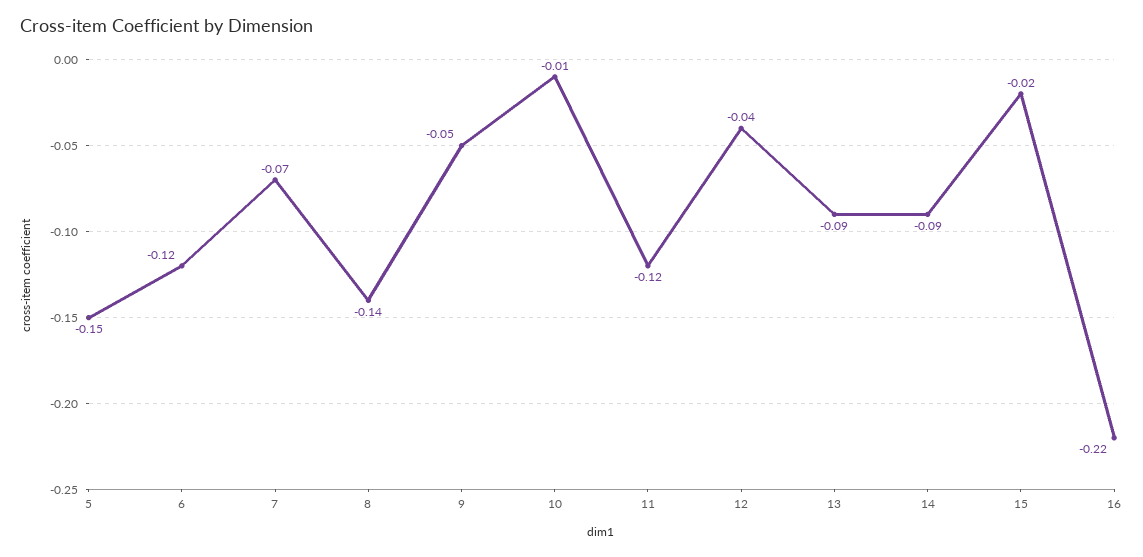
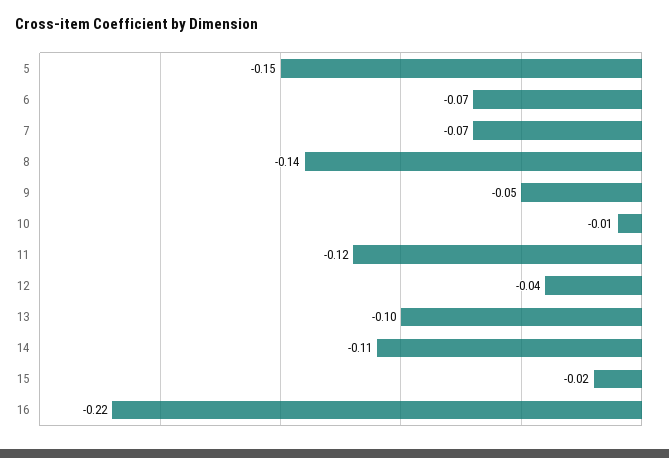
  {
    "5": -0.15,
-   "6": -0.12,
+   "6": -0.07,
    "7": -0.07,
    "8": -0.14,
    "9": -0.05,
    "10": -0.01,
    "11": -0.12,
    "12": -0.04,
-   "13": -0.09,
+   "13": -0.1,
-   "14": -0.09,
+   "14": -0.11,
    "15": -0.02,
    "16": -0.22
  }

